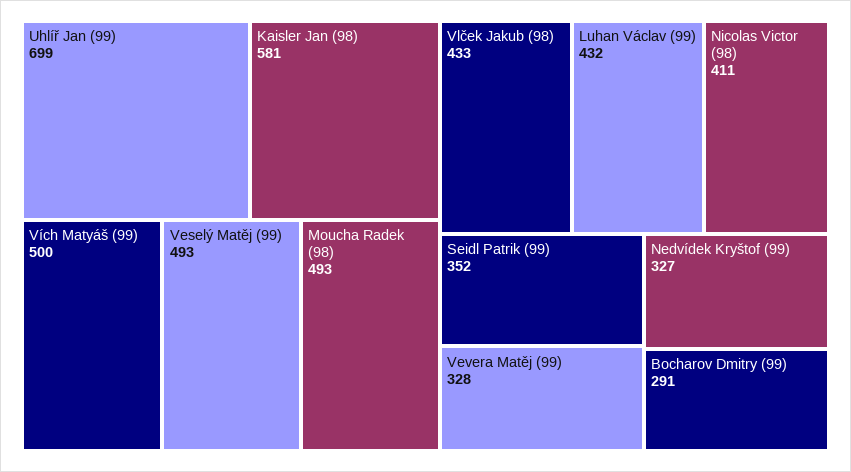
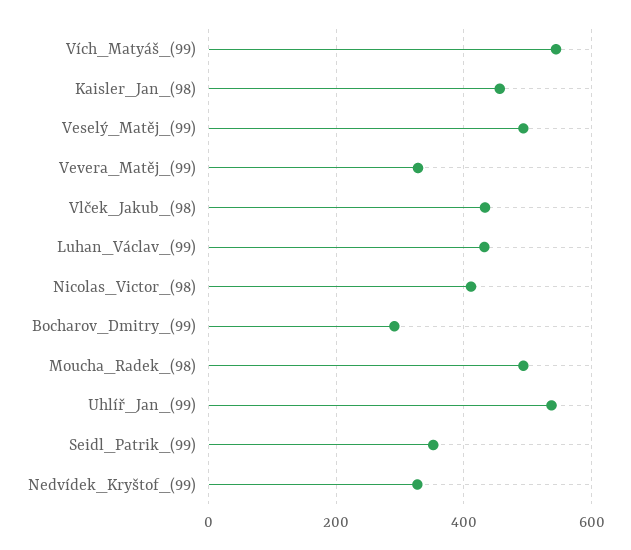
  {
-   "Uhlíř Jan (99)": 699,
+   "Uhlíř Jan (99)": 540,
-   "Kaisler Jan (98)": 581,
+   "Kaisler Jan (98)": 460,
-   "Vích Matyáš (99)": 500,
+   "Vích Matyáš (99)": 540,
    "Veselý Matěj (99)": 493,
    "Moucha Radek (98)": 493,
    "Vlček Jakub (98)": 433,
    "Luhan Václav (99)": 432,
    "Nicolas Victor (98)": 411,
    "Seidl Patrik (99)": 352,
    "Vevera Matěj (99)": 328,
    "Nedvídek Kryštof (99)": 327,
    "Bocharov Dmitry (99)": 291
  }

